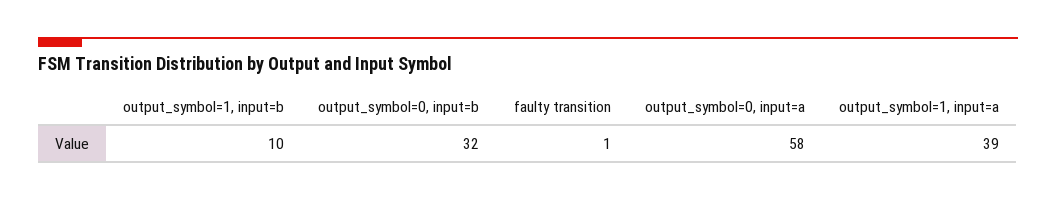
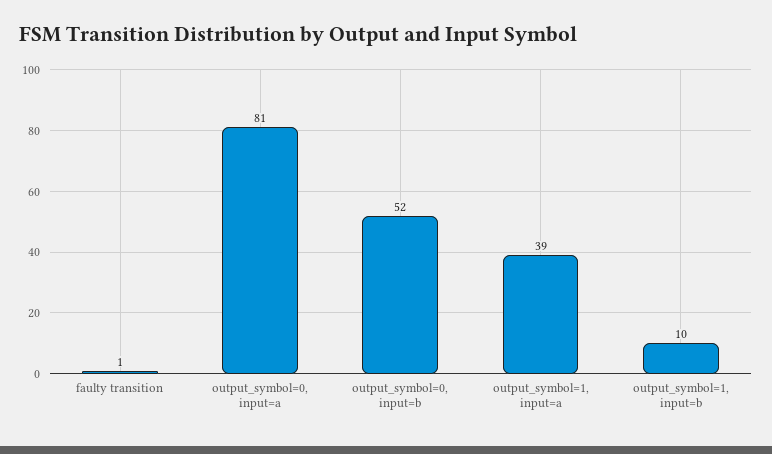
  {
    "output_symbol=1, input=b": 10,
-   "output_symbol=0, input=b": 32,
+   "output_symbol=0, input=b": 52,
    "faulty transition": 1,
-   "output_symbol=0, input=a": 58,
+   "output_symbol=0, input=a": 81,
    "output_symbol=1, input=a": 39
  }

